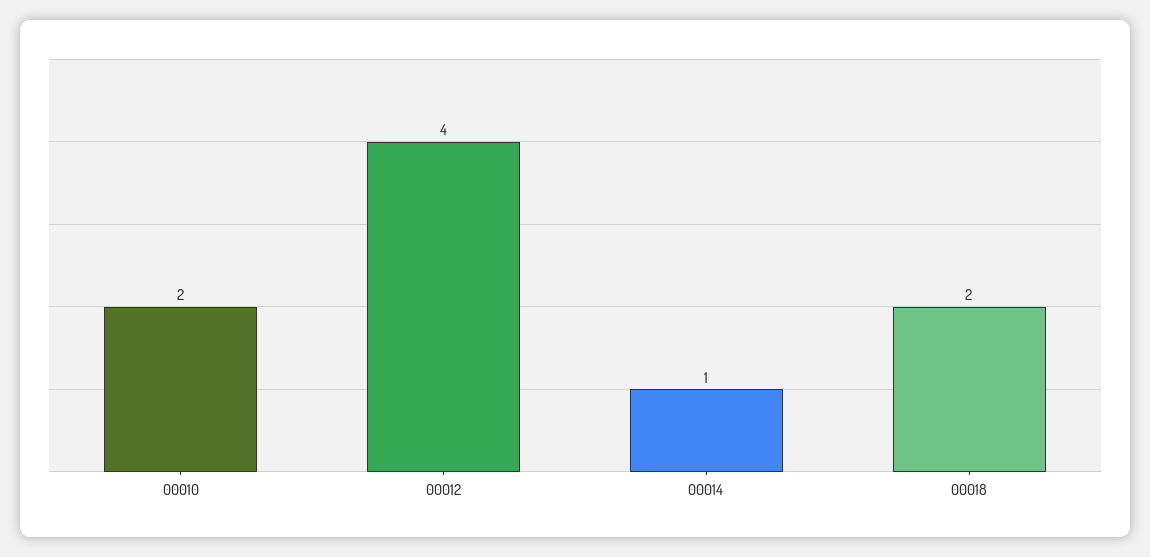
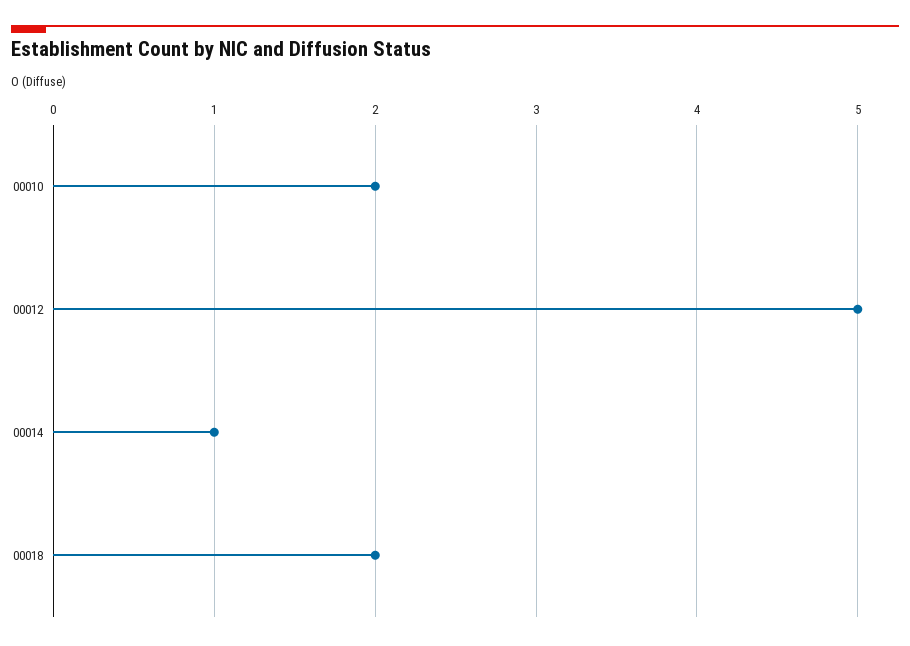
  {
    "00010": 2,
-   "00012": 4,
+   "00012": 5,
    "00014": 1,
    "00018": 2
  }

